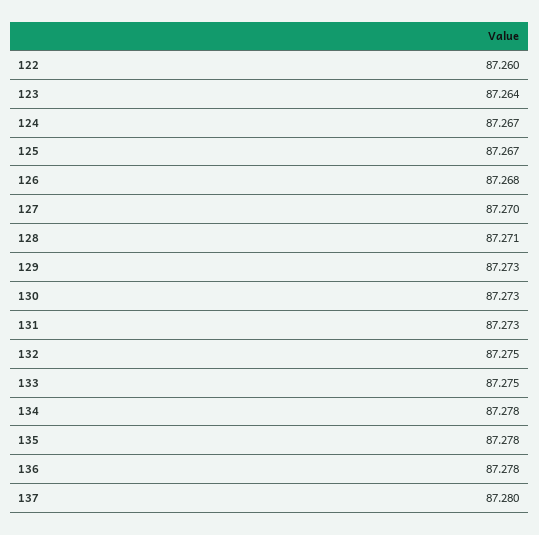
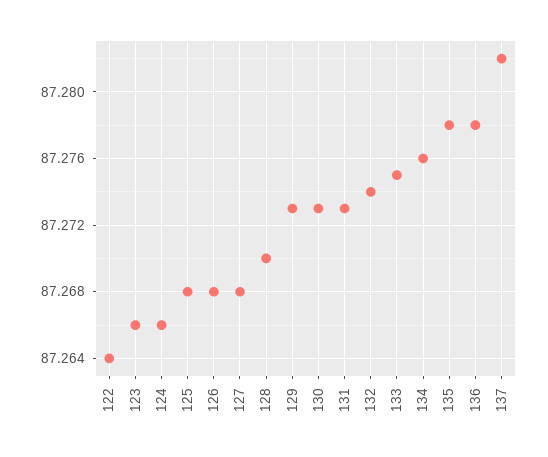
  {
-   "122": 87.26,
+   "122": 87.264,
-   "123": 87.264,
+   "123": 87.266,
-   "124": 87.267,
+   "124": 87.266,
-   "125": 87.267,
+   "125": 87.268,
    "126": 87.268,
-   "127": 87.27,
+   "127": 87.268,
-   "128": 87.271,
+   "128": 87.27,
    "129": 87.273,
    "130": 87.273,
    "131": 87.273,
-   "132": 87.275,
+   "132": 87.274,
    "133": 87.275,
-   "134": 87.278,
+   "134": 87.276,
    "135": 87.278,
    "136": 87.278,
-   "137": 87.28
+   "137": 87.282
  }

